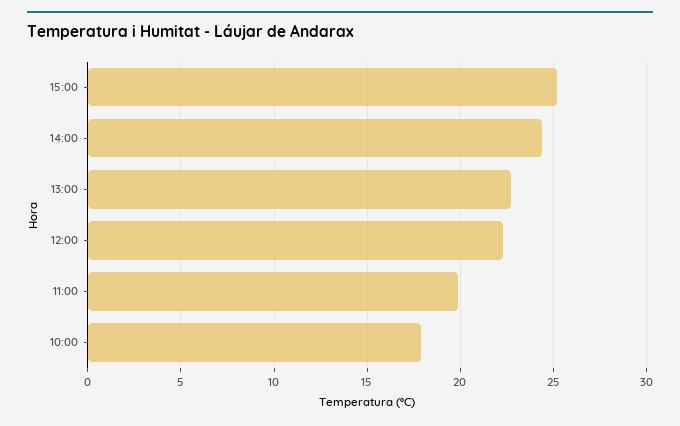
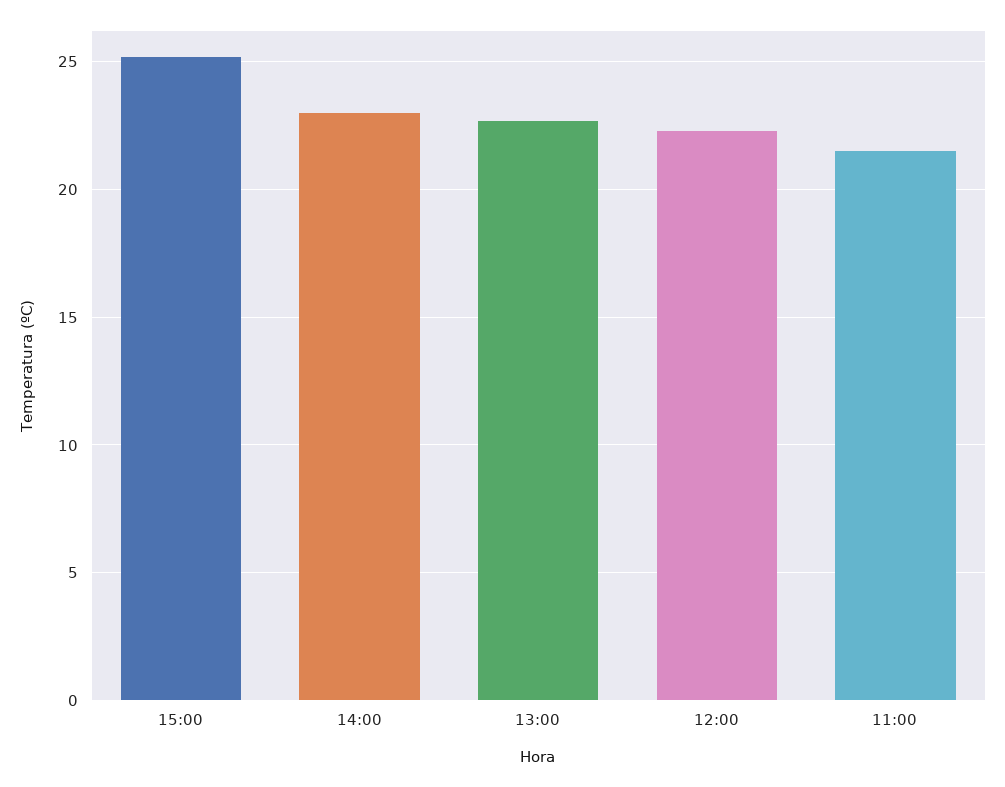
  {
    "15:00": 25,
-   "14:00": 24.5,
+   "14:00": 23,
    "13:00": 22.5,
    "12:00": 22.5,
-   "11:00": 20,
+   "11:00": 21.5
-   "10:00": 18
  }

